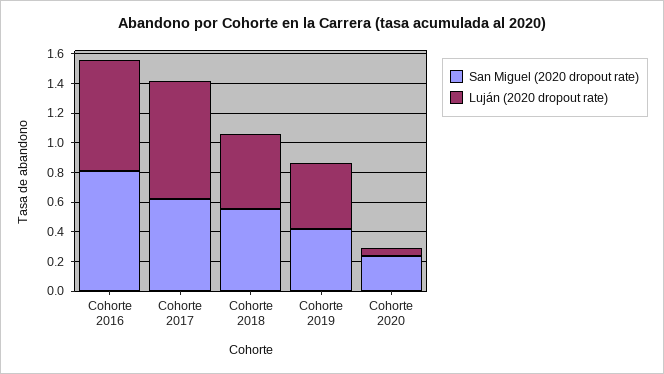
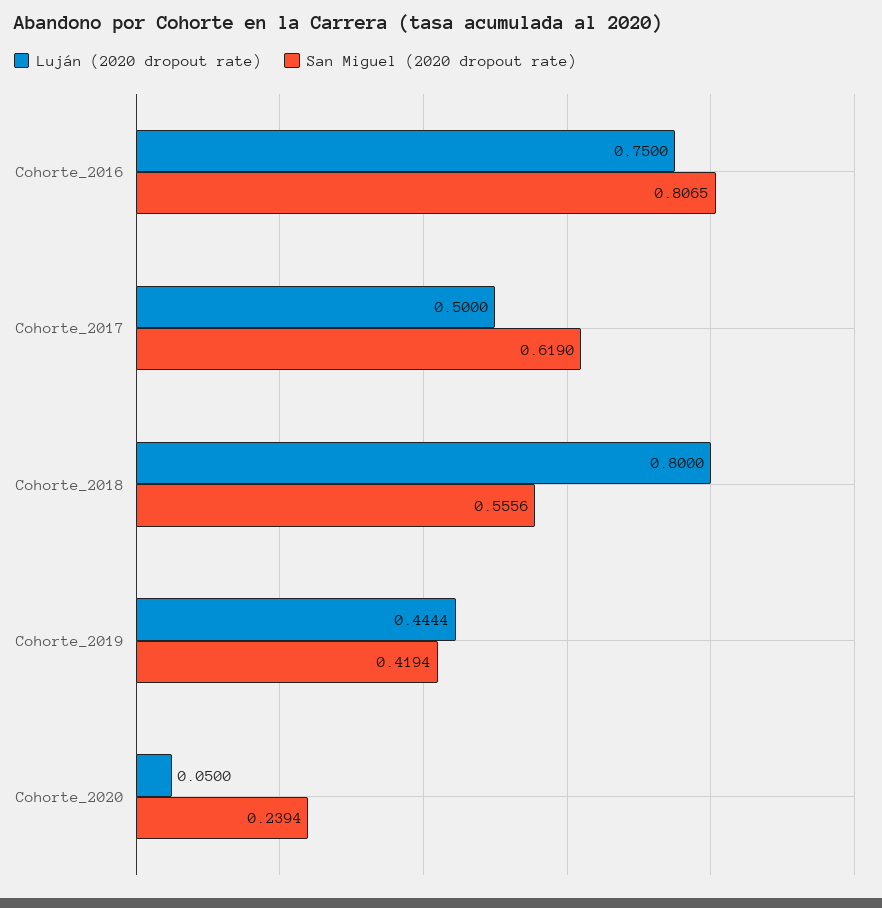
  {
    "San Miguel (2020 dropout rate)": {
      "Cohorte 2016": 0.8065,
      "Cohorte 2017": 0.619,
      "Cohorte 2018": 0.5556,
      "Cohorte 2019": 0.4194,
      "Cohorte 2020": 0.2394
    },
    "Luján (2020 dropout rate)": {
      "Cohorte 2016": 0.75,
-     "Cohorte 2017": 0.8,
+     "Cohorte 2017": 0.5,
-     "Cohorte 2018": 0.5,
+     "Cohorte 2018": 0.8,
      "Cohorte 2019": 0.4444,
      "Cohorte 2020": 0.05
    }
  }

